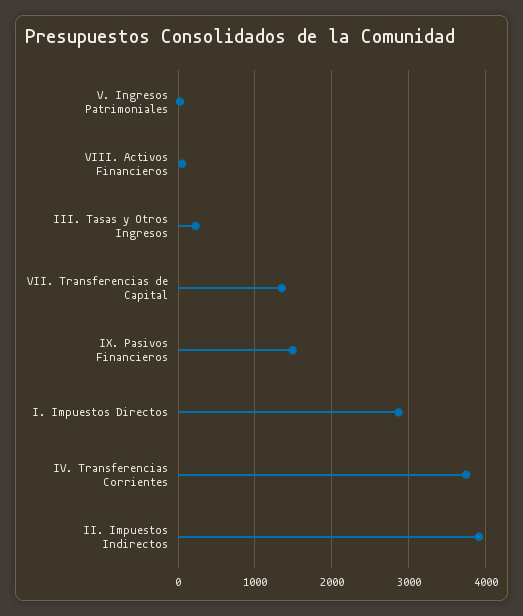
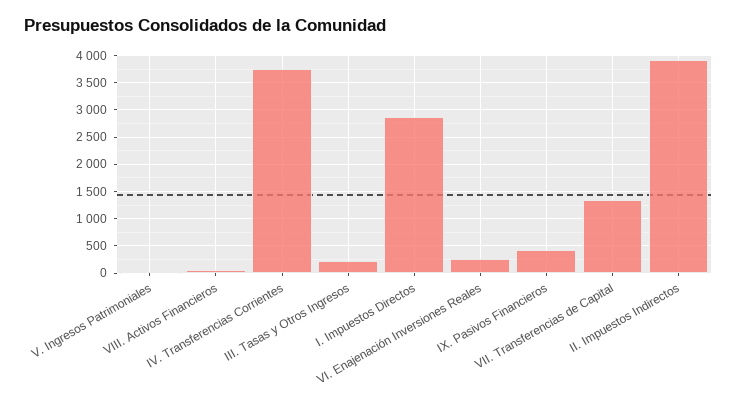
  {
    "V. Ingresos Patrimoniales": 0,
    "VIII. Activos Financieros": 100,
    "III. Tasas y Otros Ingresos": 200,
    "VII. Transferencias de Capital": 1300,
-   "IX. Pasivos Financieros": 1500,
+   "IX. Pasivos Financieros": 500,
    "I. Impuestos Directos": 2900,
    "IV. Transferencias Corrientes": 3700,
-   "II. Impuestos Indirectos": 3900
+   "II. Impuestos Indirectos": 3900,
+   "VI. Enajenación Inversiones Reales": 250
  }

